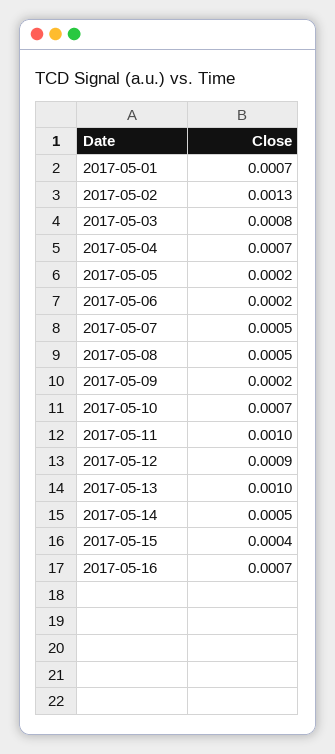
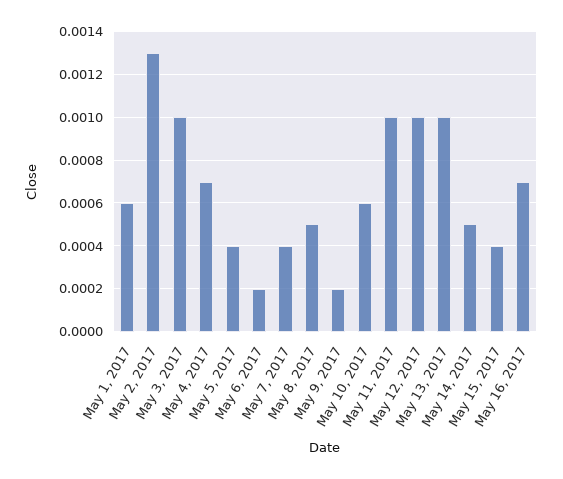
  {
-   "2017-05-01": 0.0007,
+   "2017-05-01": 0.0006,
    "2017-05-02": 0.0013,
-   "2017-05-03": 0.0008,
+   "2017-05-03": 0.001,
    "2017-05-04": 0.0007,
-   "2017-05-05": 0.0002,
+   "2017-05-05": 0.0004,
    "2017-05-06": 0.0002,
-   "2017-05-07": 0.0005,
+   "2017-05-07": 0.0004,
    "2017-05-08": 0.0005,
    "2017-05-09": 0.0002,
-   "2017-05-10": 0.0007,
+   "2017-05-10": 0.0006,
    "2017-05-11": 0.001,
-   "2017-05-12": 0.0009,
+   "2017-05-12": 0.001,
    "2017-05-13": 0.001,
    "2017-05-14": 0.0005,
    "2017-05-15": 0.0004,
    "2017-05-16": 0.0007
  }

